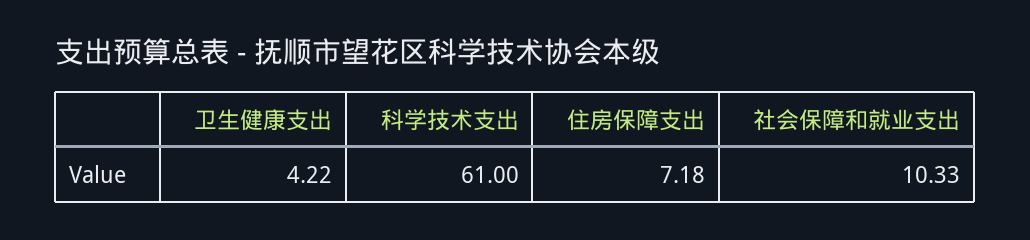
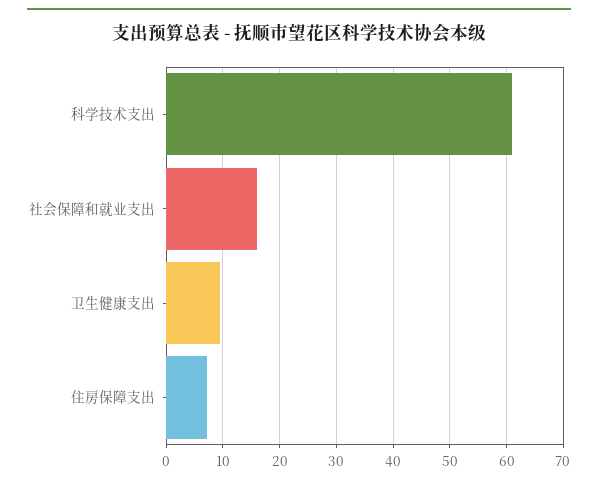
  {
-   "卫生健康支出": 4.22,
+   "卫生健康支出": 10,
    "科学技术支出": 61,
    "住房保障支出": 7.18,
-   "社会保障和就业支出": 10.33
+   "社会保障和就业支出": 16
  }

